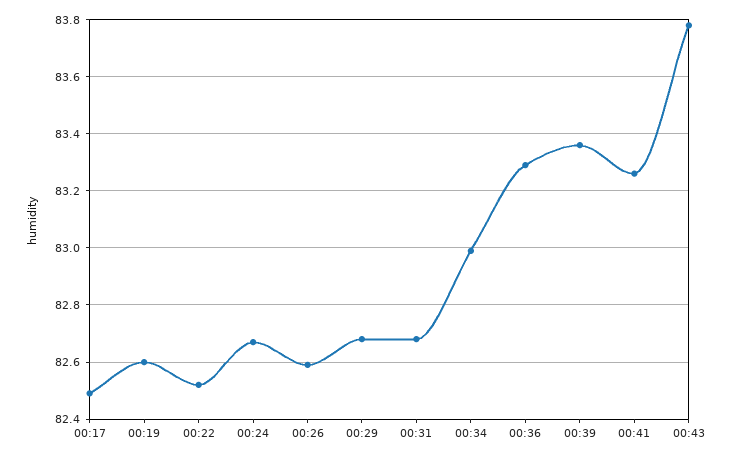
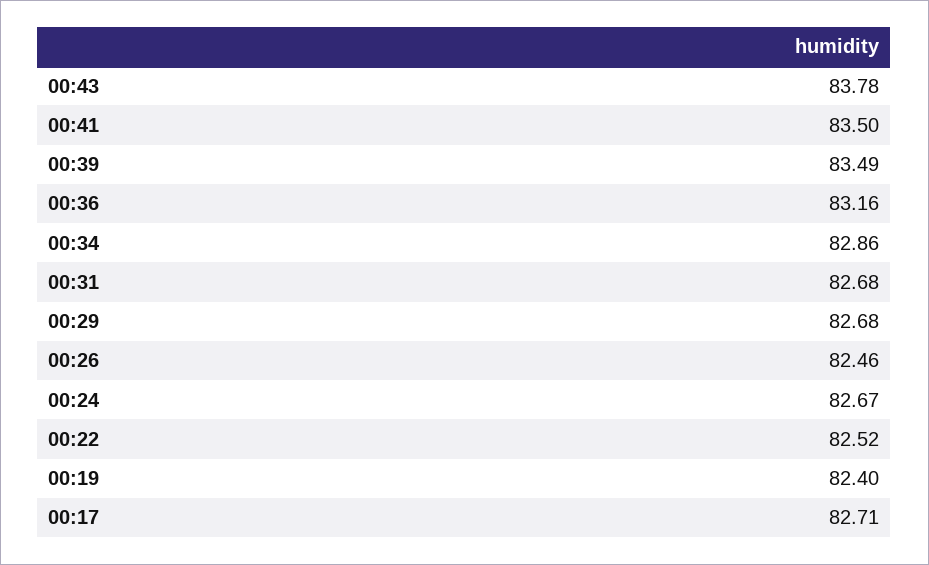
  {
-   "00:17": 82.5,
+   "00:17": 82.71,
-   "00:19": 82.6,
+   "00:19": 82.4,
    "00:22": 82.52,
    "00:24": 82.67,
-   "00:26": 82.6,
+   "00:26": 82.46,
    "00:29": 82.68,
    "00:31": 82.68,
-   "00:34": 83,
+   "00:34": 82.86,
-   "00:36": 83.3,
+   "00:36": 83.16,
-   "00:39": 83.35,
+   "00:39": 83.49,
-   "00:41": 83.25,
+   "00:41": 83.5,
    "00:43": 83.78
  }

